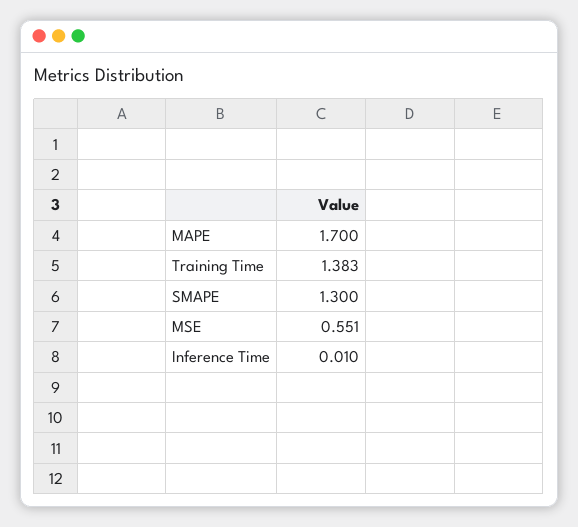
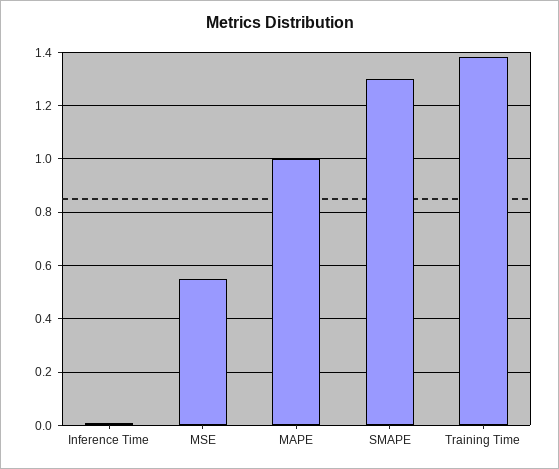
  {
-   "MAPE": 1.7,
+   "MAPE": 1,
    "Training Time": 1.383,
    "SMAPE": 1.3,
    "MSE": 0.551,
    "Inference Time": 0.01
  }

